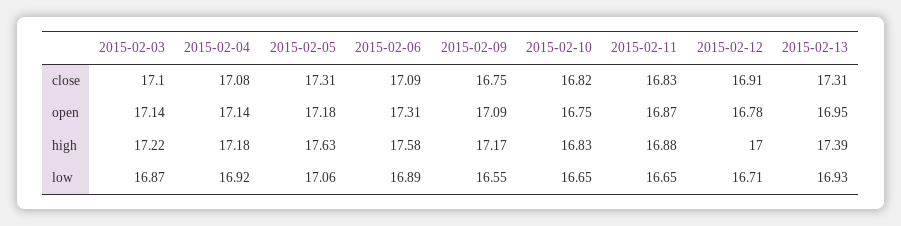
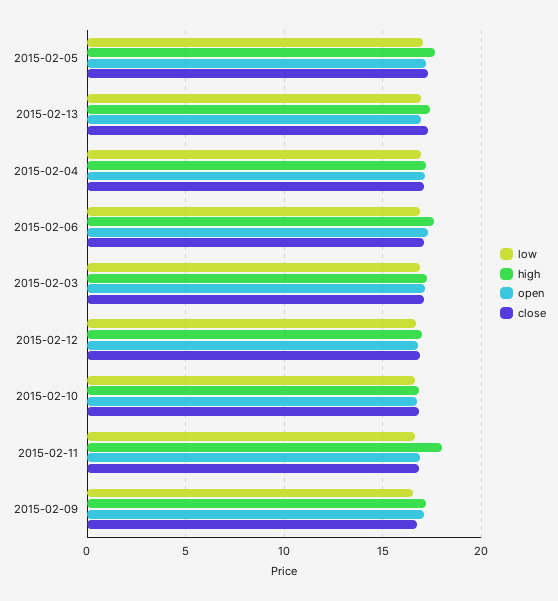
  {
    "close": {
      "2015-02-03": 17.1,
      "2015-02-04": 17.08,
      "2015-02-05": 17.31,
      "2015-02-06": 17.09,
      "2015-02-09": 16.75,
      "2015-02-10": 16.82,
      "2015-02-11": 16.83,
      "2015-02-12": 16.91,
      "2015-02-13": 17.31
    },
    "open": {
      "2015-02-03": 17.14,
      "2015-02-04": 17.14,
      "2015-02-05": 17.18,
      "2015-02-06": 17.31,
      "2015-02-09": 17.09,
      "2015-02-10": 16.75,
      "2015-02-11": 16.87,
      "2015-02-12": 16.78,
      "2015-02-13": 16.95
    },
    "high": {
      "2015-02-03": 17.22,
      "2015-02-04": 17.18,
      "2015-02-05": 17.63,
      "2015-02-06": 17.58,
      "2015-02-09": 17.17,
      "2015-02-10": 16.83,
-     "2015-02-11": 16.88,
+     "2015-02-11": 18,
      "2015-02-12": 17,
      "2015-02-13": 17.39
    },
    "low": {
      "2015-02-03": 16.87,
      "2015-02-04": 16.92,
      "2015-02-05": 17.06,
      "2015-02-06": 16.89,
      "2015-02-09": 16.55,
      "2015-02-10": 16.65,
      "2015-02-11": 16.65,
      "2015-02-12": 16.71,
      "2015-02-13": 16.93
    }
  }

